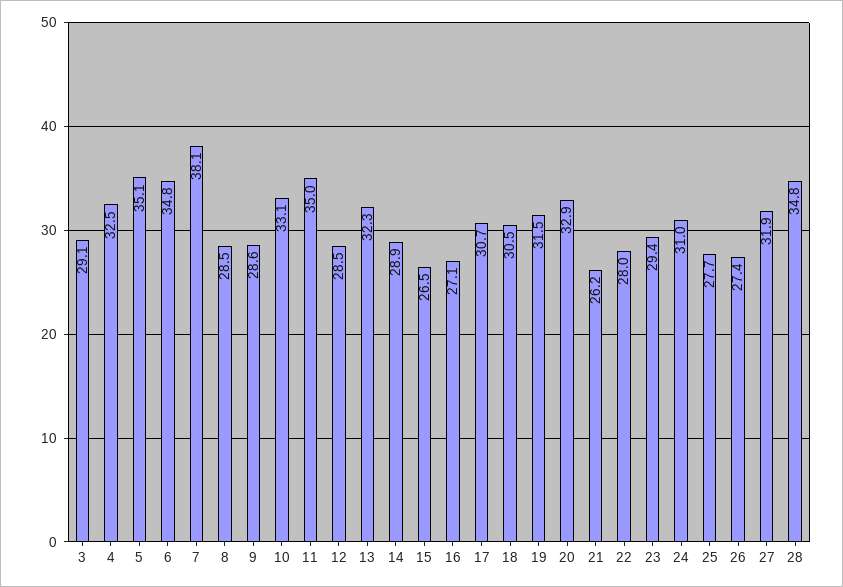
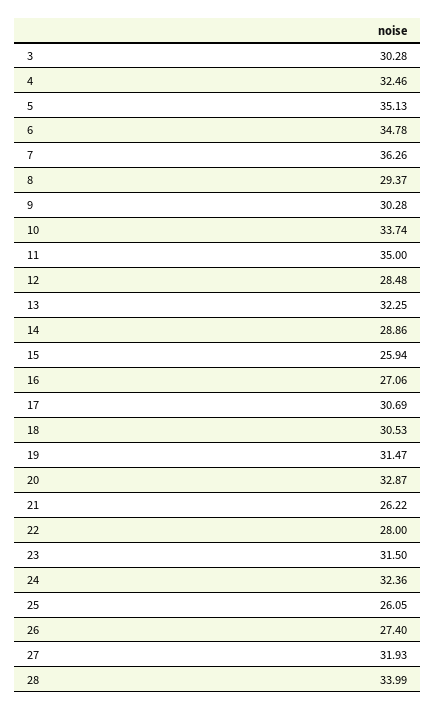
  {
-   "3": 29.1,
+   "3": 30.28,
    "4": 32.46,
    "5": 35.13,
    "6": 34.78,
-   "7": 38.1,
+   "7": 36.26,
-   "8": 28.5,
+   "8": 29.37,
-   "9": 28.6,
+   "9": 30.28,
-   "10": 33.1,
+   "10": 33.74,
    "11": 35,
    "12": 28.48,
    "13": 32.25,
    "14": 28.86,
-   "15": 26.5,
+   "15": 25.94,
    "16": 27.06,
    "17": 30.69,
    "18": 30.53,
    "19": 31.47,
    "20": 32.87,
    "21": 26.22,
    "22": 28,
-   "23": 29.4,
+   "23": 31.5,
-   "24": 31,
+   "24": 32.36,
-   "25": 27.7,
+   "25": 26.05,
    "26": 27.4,
    "27": 31.93,
-   "28": 34.8
+   "28": 33.99
  }

